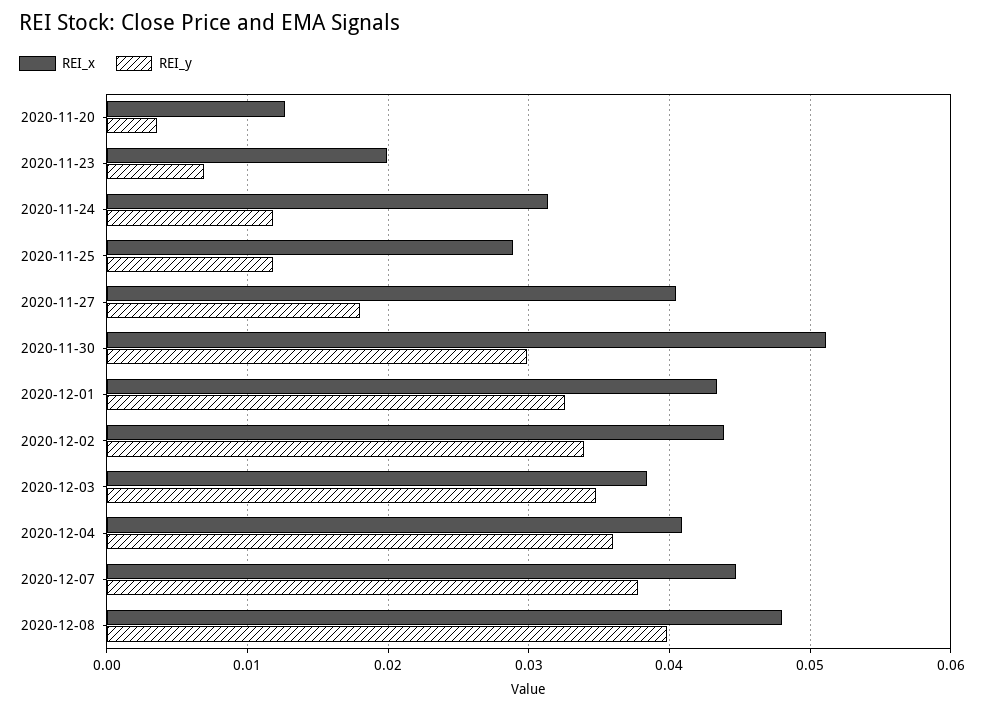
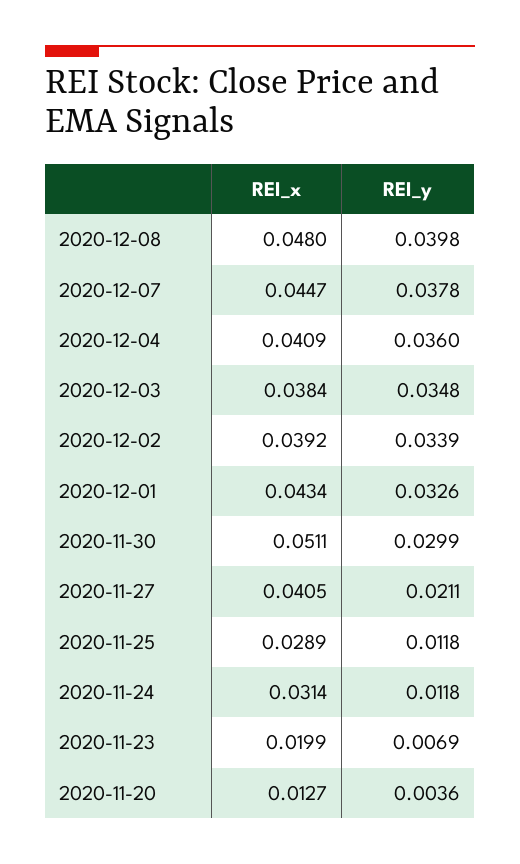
  {
    "REI_x": {
      "2020-11-20": 0.0127,
      "2020-11-23": 0.0199,
      "2020-11-24": 0.0314,
      "2020-11-25": 0.0289,
      "2020-11-27": 0.0405,
      "2020-11-30": 0.0511,
      "2020-12-01": 0.0434,
-     "2020-12-02": 0.044,
+     "2020-12-02": 0.0392,
      "2020-12-03": 0.0384,
      "2020-12-04": 0.0409,
      "2020-12-07": 0.0447,
      "2020-12-08": 0.048
    },
    "REI_y": {
      "2020-11-20": 0.0036,
      "2020-11-23": 0.0069,
      "2020-11-24": 0.0118,
      "2020-11-25": 0.0118,
-     "2020-11-27": 0.018,
+     "2020-11-27": 0.0211,
      "2020-11-30": 0.0299,
      "2020-12-01": 0.0326,
      "2020-12-02": 0.0339,
      "2020-12-03": 0.0348,
      "2020-12-04": 0.036,
      "2020-12-07": 0.0378,
      "2020-12-08": 0.0398
    }
  }

